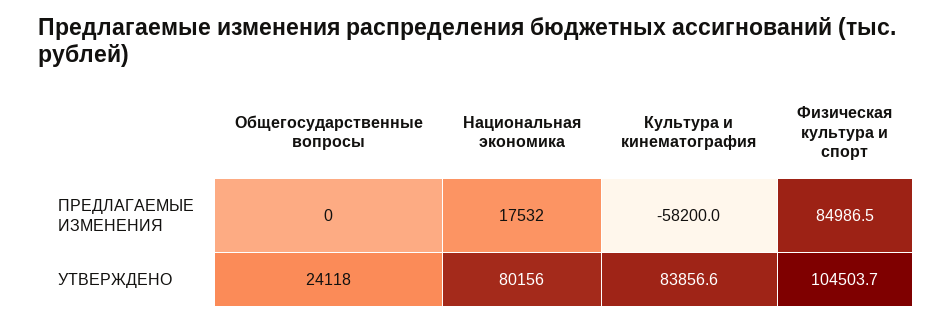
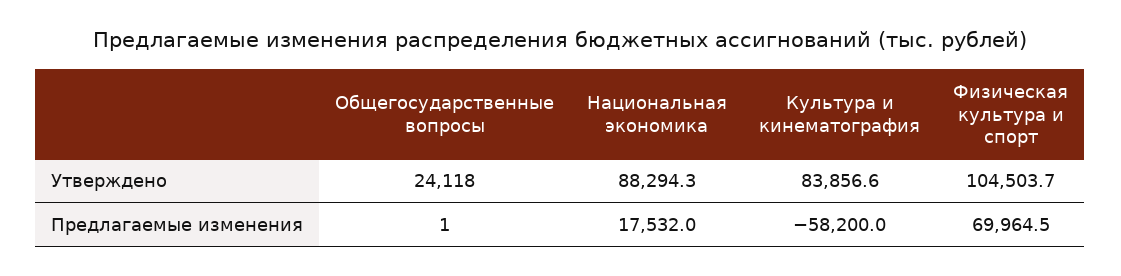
  {
    "Общегосударственные вопросы": {
-     "ПРЕДЛАГАЕМЫЕ ИЗМЕНЕНИЯ": 0,
+     "ПРЕДЛАГАЕМЫЕ ИЗМЕНЕНИЯ": 1,
      "УТВЕРЖДЕНО": 24118
    },
    "Национальная экономика": {
      "ПРЕДЛАГАЕМЫЕ ИЗМЕНЕНИЯ": 17532,
-     "УТВЕРЖДЕНО": 80156
+     "УТВЕРЖДЕНО": 88294.3
    },
    "Культура и кинематография": {
      "ПРЕДЛАГАЕМЫЕ ИЗМЕНЕНИЯ": -58200,
      "УТВЕРЖДЕНО": 83856.6
    },
    "Физическая культура и спорт": {
-     "ПРЕДЛАГАЕМЫЕ ИЗМЕНЕНИЯ": 84986.5,
+     "ПРЕДЛАГАЕМЫЕ ИЗМЕНЕНИЯ": 69964.5,
      "УТВЕРЖДЕНО": 104503.7
    }
  }

